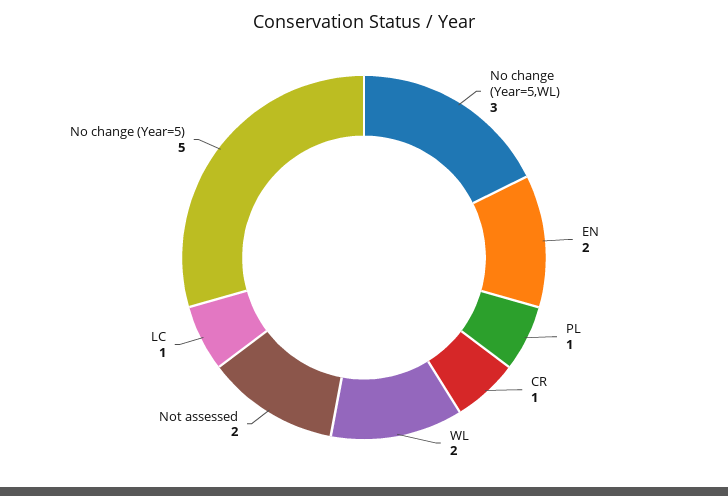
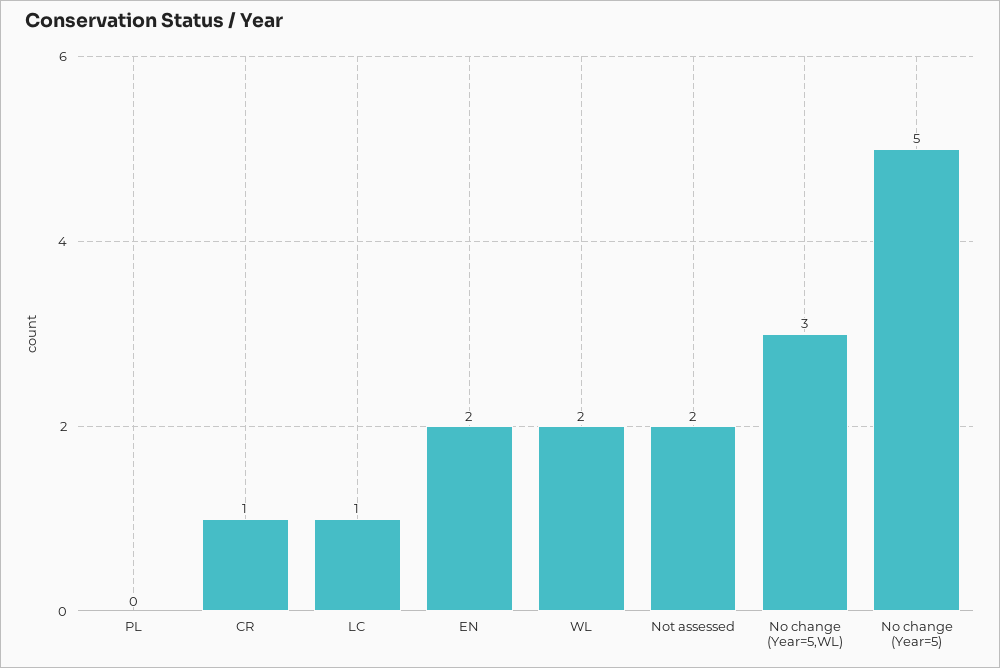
  {
    "No change (Year=5,WL)": 3,
    "EN": 2,
-   "PL": 1,
+   "PL": 0,
    "CR": 1,
    "WL": 2,
    "Not assessed": 2,
    "LC": 1,
    "No change (Year=5)": 5
  }

